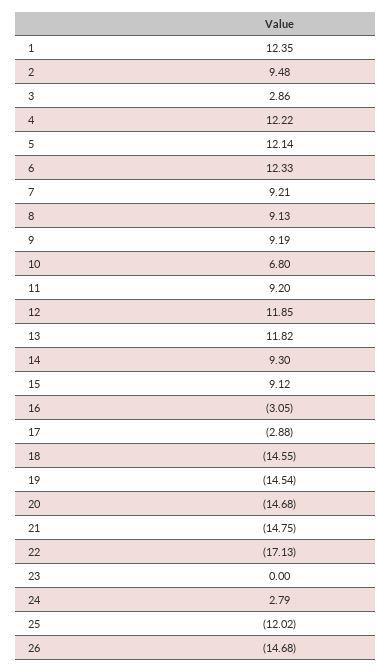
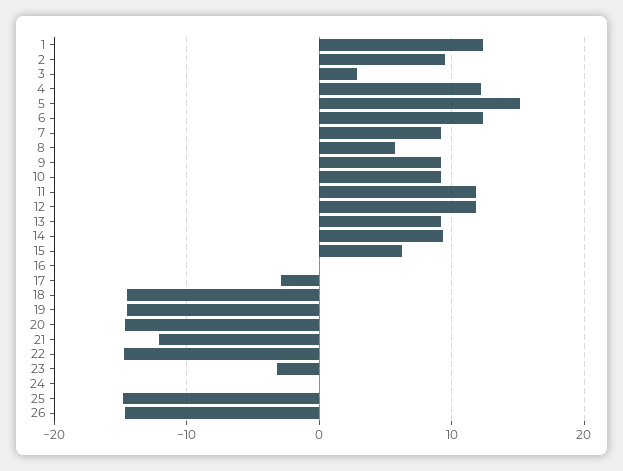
  {
    "1": 12.35,
    "2": 9.48,
    "3": 2.86,
    "4": 12.22,
-   "5": 12.14,
+   "5": 15,
    "6": 12.33,
    "7": 9.21,
-   "8": 9.13,
+   "8": 6,
    "9": 9.19,
-   "10": 6.8,
+   "10": 9,
-   "11": 9.2,
+   "11": 12,
    "12": 11.85,
-   "13": 11.82,
+   "13": 9,
    "14": 9.3,
-   "15": 9.12,
+   "15": 6,
-   "16": -3.05,
+   "16": 0,
    "17": -2.88,
    "18": -14.55,
    "19": -14.54,
    "20": -14.68,
-   "21": -14.75,
+   "21": -12,
-   "22": -17.13,
+   "22": -15,
-   "23": 0,
+   "23": -3,
-   "24": 2.79,
+   "24": 0,
-   "25": -12.02,
+   "25": -15,
    "26": -14.68
  }

